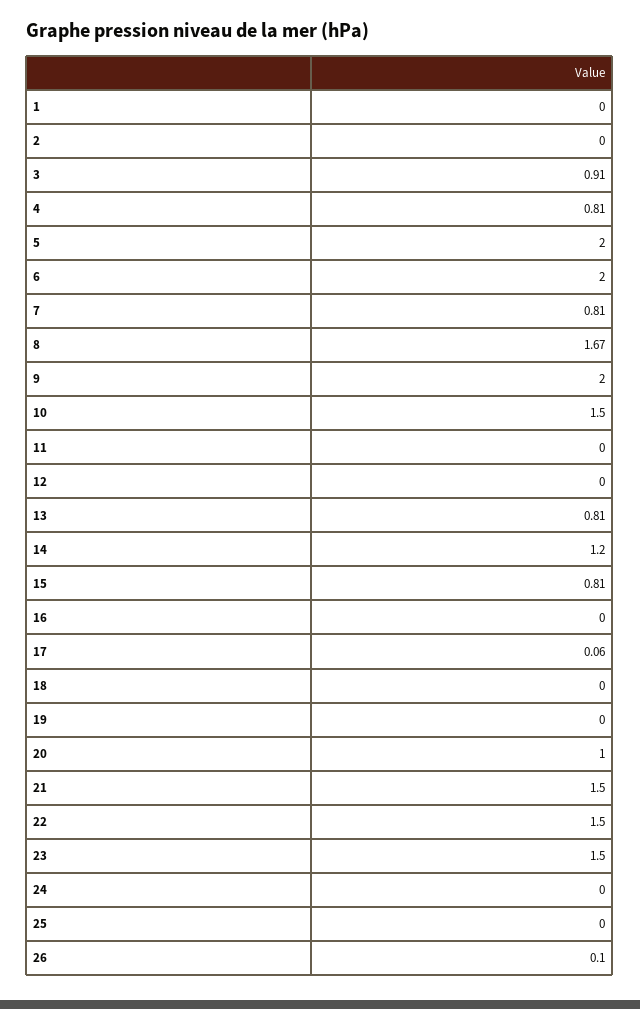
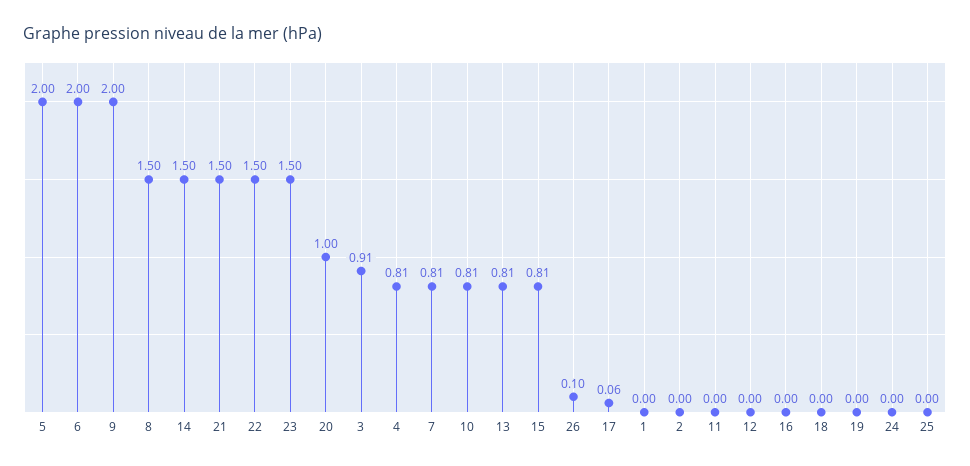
  {
    "1": 0,
    "2": 0,
    "3": 0.91,
    "4": 0.81,
    "5": 2,
    "6": 2,
    "7": 0.81,
-   "8": 1.67,
+   "8": 1.5,
    "9": 2,
-   "10": 1.5,
+   "10": 0.81,
    "11": 0,
    "12": 0,
    "13": 0.81,
-   "14": 1.2,
+   "14": 1.5,
    "15": 0.81,
    "16": 0,
    "17": 0.06,
    "18": 0,
    "19": 0,
    "20": 1,
    "21": 1.5,
    "22": 1.5,
    "23": 1.5,
    "24": 0,
    "25": 0,
    "26": 0.1
  }

